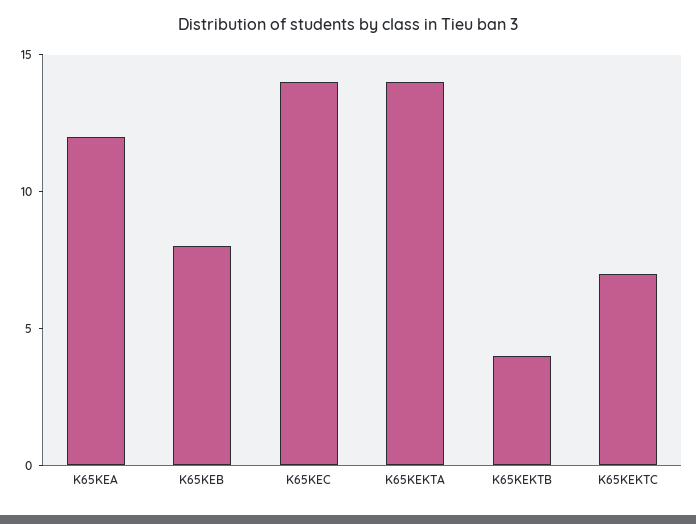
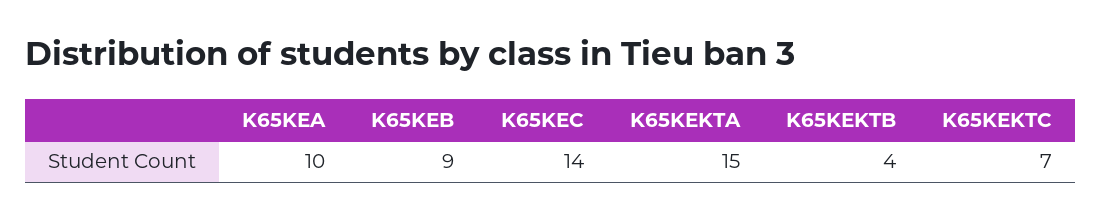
  {
-   "K65KEA": 12,
+   "K65KEA": 10,
-   "K65KEB": 8,
+   "K65KEB": 9,
    "K65KEC": 14,
-   "K65KEKTA": 14,
+   "K65KEKTA": 15,
    "K65KEKTB": 4,
    "K65KEKTC": 7
  }

